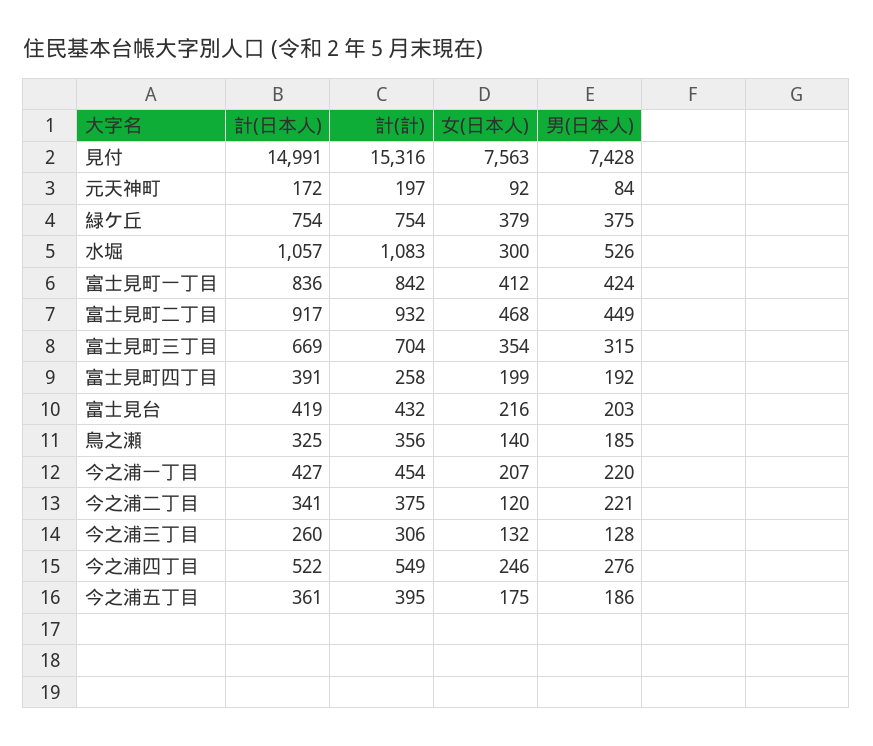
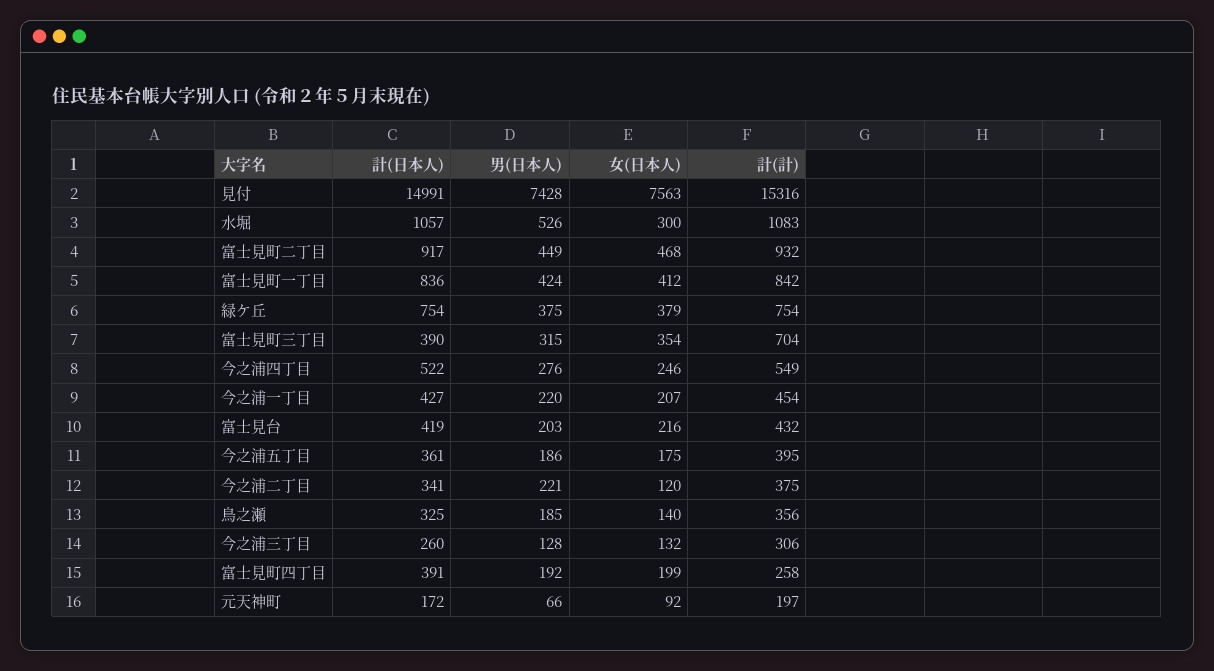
  {
    "計(日本人)": {
      "見付": 14991,
      "元天神町": 172,
      "緑ケ丘": 754,
      "水堀": 1057,
      "富士見町一丁目": 836,
      "富士見町二丁目": 917,
-     "富士見町三丁目": 669,
+     "富士見町三丁目": 390,
      "富士見町四丁目": 391,
      "富士見台": 419,
      "鳥之瀬": 325,
      "今之浦一丁目": 427,
      "今之浦二丁目": 341,
      "今之浦三丁目": 260,
      "今之浦四丁目": 522,
      "今之浦五丁目": 361
    },
    "計(計)": {
      "見付": 15316,
      "元天神町": 197,
      "緑ケ丘": 754,
      "水堀": 1083,
      "富士見町一丁目": 842,
      "富士見町二丁目": 932,
      "富士見町三丁目": 704,
      "富士見町四丁目": 258,
      "富士見台": 432,
      "鳥之瀬": 356,
      "今之浦一丁目": 454,
      "今之浦二丁目": 375,
      "今之浦三丁目": 306,
      "今之浦四丁目": 549,
      "今之浦五丁目": 395
    },
    "女(日本人)": {
      "見付": 7563,
      "元天神町": 92,
      "緑ケ丘": 379,
      "水堀": 300,
      "富士見町一丁目": 412,
      "富士見町二丁目": 468,
      "富士見町三丁目": 354,
      "富士見町四丁目": 199,
      "富士見台": 216,
      "鳥之瀬": 140,
      "今之浦一丁目": 207,
      "今之浦二丁目": 120,
      "今之浦三丁目": 132,
      "今之浦四丁目": 246,
      "今之浦五丁目": 175
    },
    "男(日本人)": {
      "見付": 7428,
-     "元天神町": 84,
+     "元天神町": 66,
      "緑ケ丘": 375,
      "水堀": 526,
      "富士見町一丁目": 424,
      "富士見町二丁目": 449,
      "富士見町三丁目": 315,
      "富士見町四丁目": 192,
      "富士見台": 203,
      "鳥之瀬": 185,
      "今之浦一丁目": 220,
      "今之浦二丁目": 221,
      "今之浦三丁目": 128,
      "今之浦四丁目": 276,
      "今之浦五丁目": 186
    }
  }

